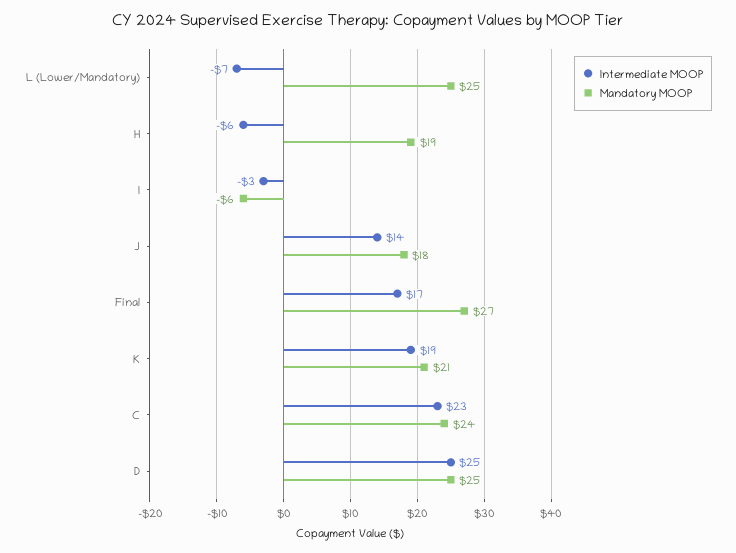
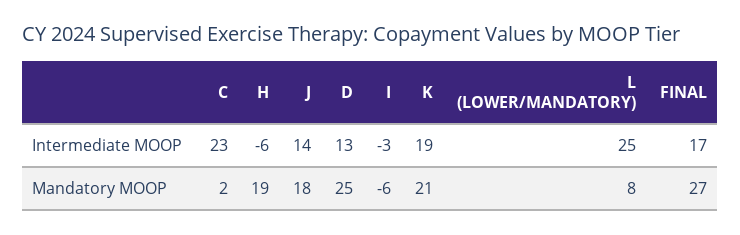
  {
    "Intermediate MOOP": {
-     "L (Lower/Mandatory)": -7,
+     "L (Lower/Mandatory)": 25,
      "H": -6,
      "I": -3,
      "J": 14,
      "Final": 17,
      "K": 19,
      "C": 23,
-     "D": 25
+     "D": 13
    },
    "Mandatory MOOP": {
-     "L (Lower/Mandatory)": 25,
+     "L (Lower/Mandatory)": 8,
      "H": 19,
      "I": -6,
      "J": 18,
      "Final": 27,
      "K": 21,
-     "C": 24,
+     "C": 2,
      "D": 25
    }
  }

